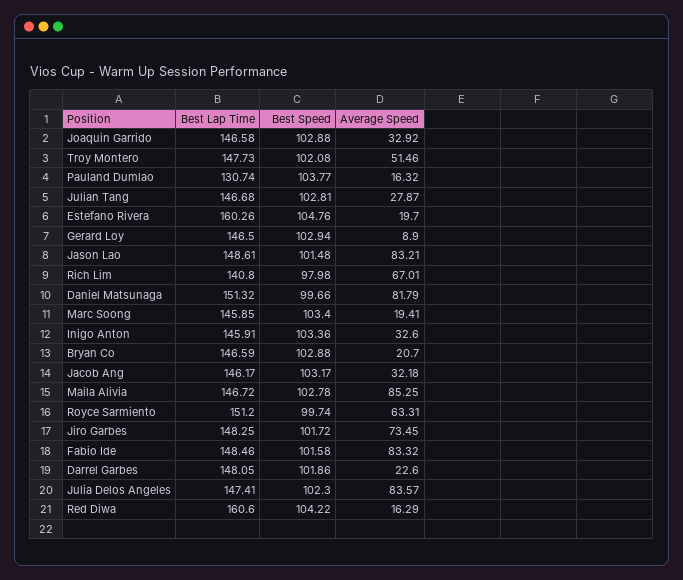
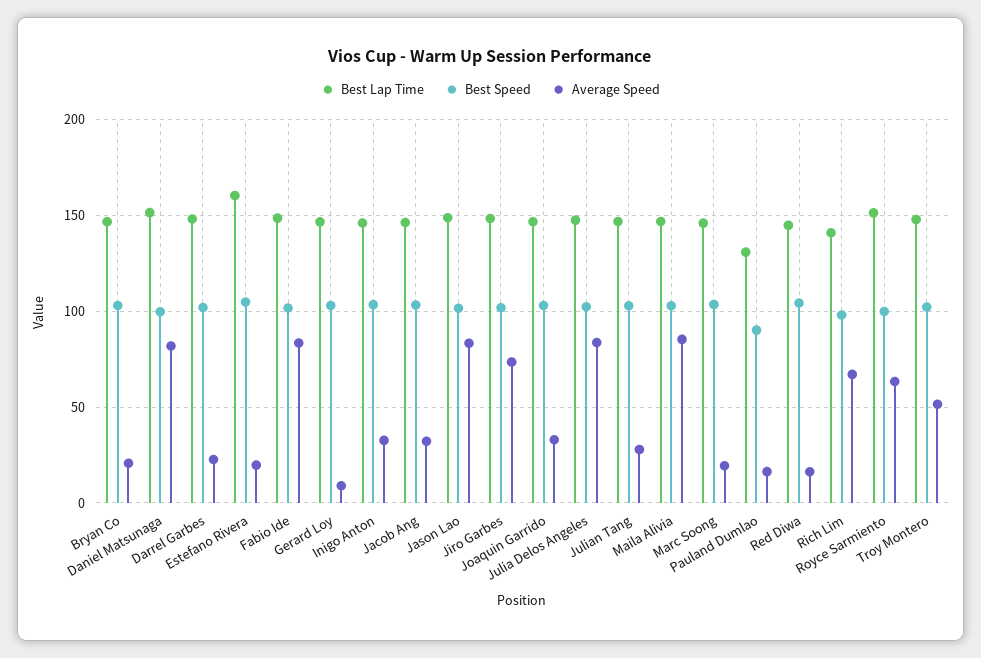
  {
    "Best Lap Time": {
      "Joaquin Garrido": 146.58,
      "Troy Montero": 147.73,
      "Pauland Dumlao": 130.74,
      "Julian Tang": 146.68,
      "Estefano Rivera": 160.26,
      "Gerard Loy": 146.5,
      "Jason Lao": 148.61,
      "Rich Lim": 140.8,
      "Daniel Matsunaga": 151.32,
      "Marc Soong": 145.85,
      "Inigo Anton": 145.91,
      "Bryan Co": 146.59,
      "Jacob Ang": 146.17,
      "Maila Alivia": 146.72,
      "Royce Sarmiento": 151.2,
      "Jiro Garbes": 148.25,
      "Fabio Ide": 148.46,
      "Darrel Garbes": 148.05,
      "Julia Delos Angeles": 147.41,
-     "Red Diwa": 160.6
+     "Red Diwa": 145
    },
    "Best Speed": {
      "Joaquin Garrido": 102.88,
      "Troy Montero": 102.08,
-     "Pauland Dumlao": 103.77,
+     "Pauland Dumlao": 90,
      "Julian Tang": 102.81,
      "Estefano Rivera": 104.76,
      "Gerard Loy": 102.94,
      "Jason Lao": 101.48,
      "Rich Lim": 97.98,
      "Daniel Matsunaga": 99.66,
      "Marc Soong": 103.4,
      "Inigo Anton": 103.36,
      "Bryan Co": 102.88,
      "Jacob Ang": 103.17,
      "Maila Alivia": 102.78,
      "Royce Sarmiento": 99.74,
      "Jiro Garbes": 101.72,
      "Fabio Ide": 101.58,
      "Darrel Garbes": 101.86,
      "Julia Delos Angeles": 102.3,
      "Red Diwa": 104.22
    },
    "Average Speed": {
      "Joaquin Garrido": 32.92,
      "Troy Montero": 51.46,
      "Pauland Dumlao": 16.32,
      "Julian Tang": 27.87,
      "Estefano Rivera": 19.7,
      "Gerard Loy": 8.9,
      "Jason Lao": 83.21,
      "Rich Lim": 67.01,
      "Daniel Matsunaga": 81.79,
      "Marc Soong": 19.41,
      "Inigo Anton": 32.6,
      "Bryan Co": 20.7,
      "Jacob Ang": 32.18,
      "Maila Alivia": 85.25,
      "Royce Sarmiento": 63.31,
      "Jiro Garbes": 73.45,
      "Fabio Ide": 83.32,
      "Darrel Garbes": 22.6,
      "Julia Delos Angeles": 83.57,
      "Red Diwa": 16.29
    }
  }

